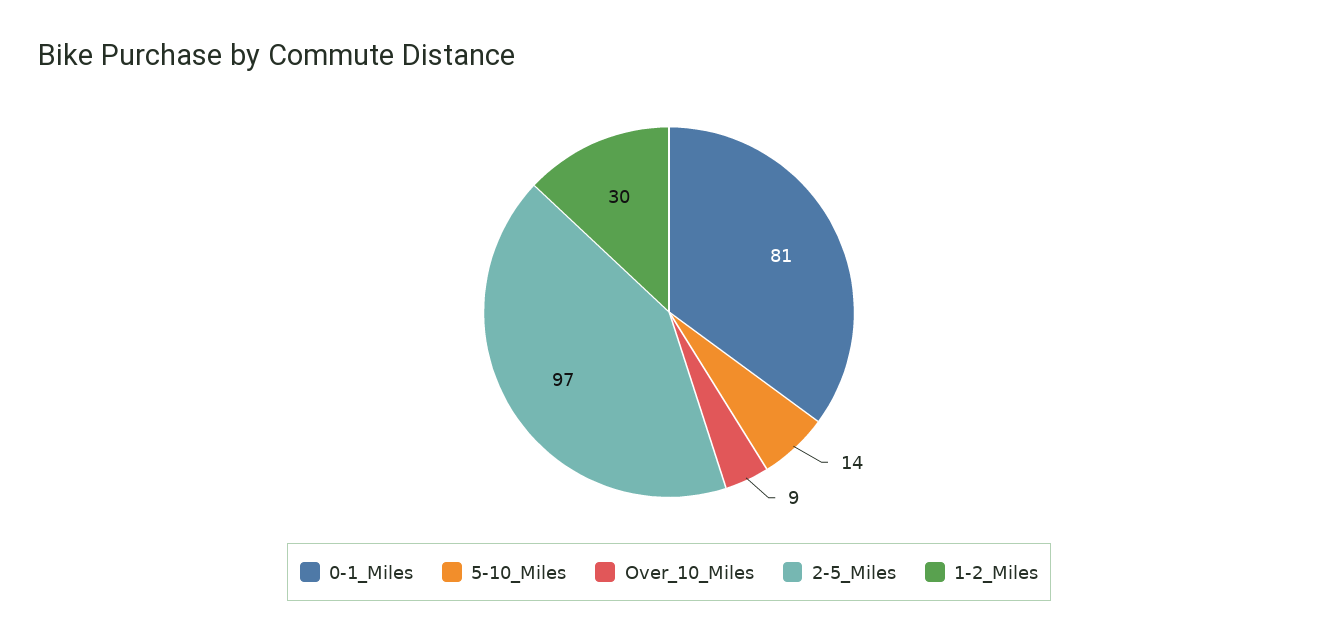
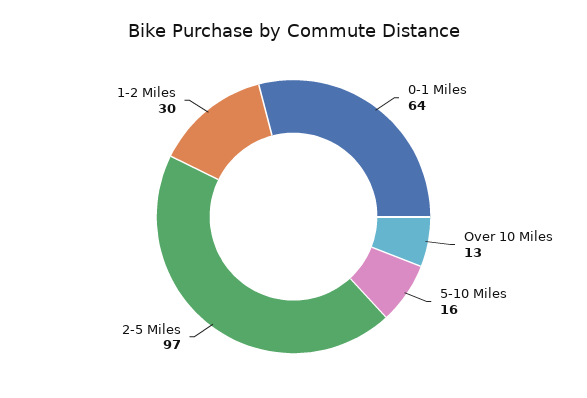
  {
-   "0-1_Miles": 81,
+   "0-1_Miles": 64,
-   "5-10_Miles": 14,
+   "5-10_Miles": 16,
-   "Over_10_Miles": 9,
+   "Over_10_Miles": 13,
    "2-5_Miles": 97,
    "1-2_Miles": 30
  }

